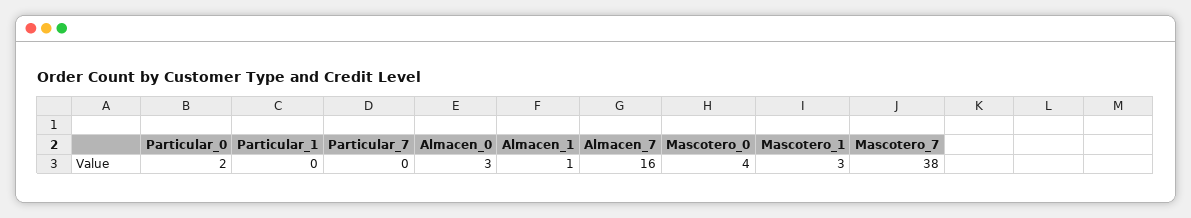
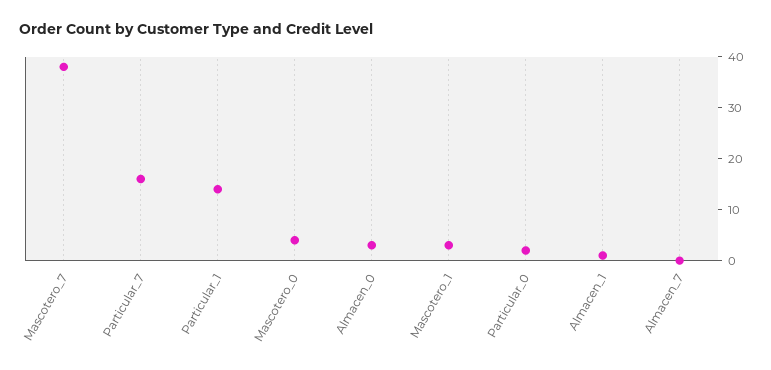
  {
    "Particular_0": 2,
-   "Particular_1": 0,
+   "Particular_1": 15,
-   "Particular_7": 0,
+   "Particular_7": 15,
    "Almacen_0": 3,
    "Almacen_1": 1,
-   "Almacen_7": 16,
+   "Almacen_7": 0,
    "Mascotero_0": 4,
    "Mascotero_1": 3,
    "Mascotero_7": 38
  }

